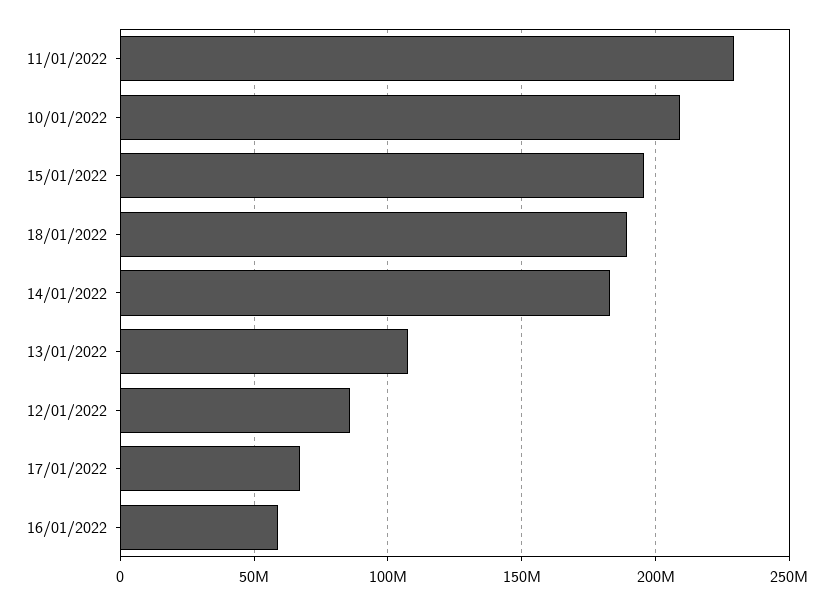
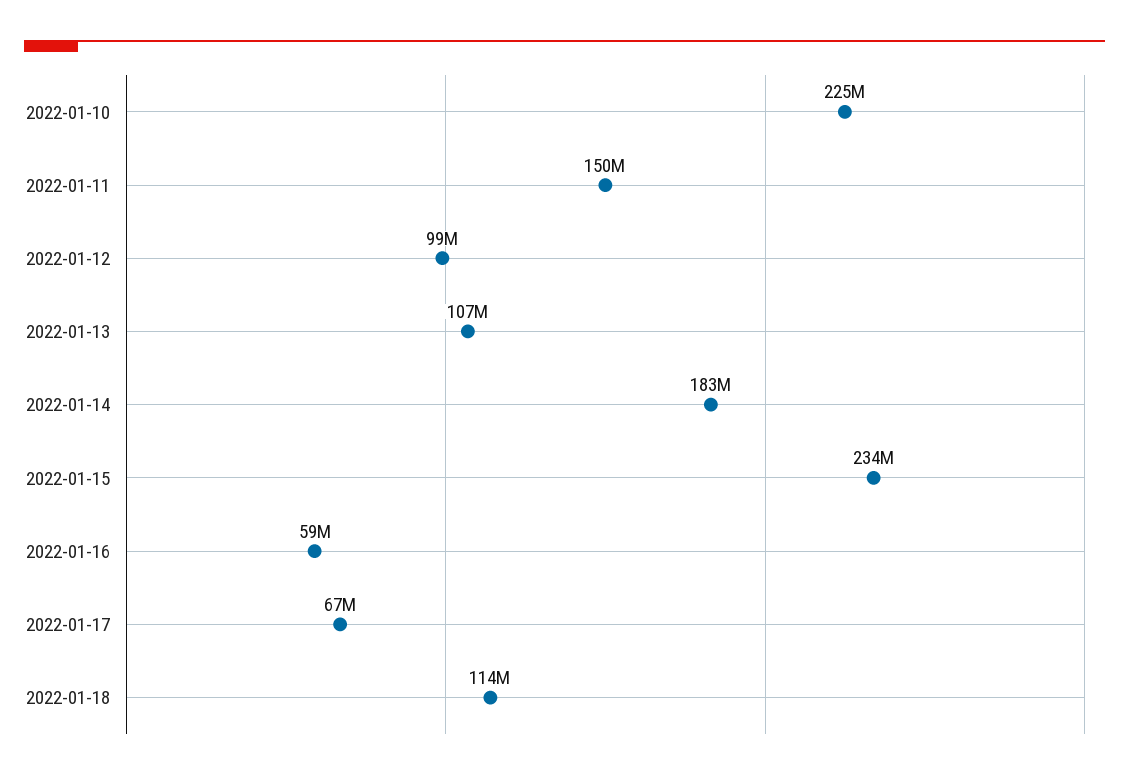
  {
-   "11/01/2022": 230000000,
+   "11/01/2022": 150000000,
-   "10/01/2022": 210000000,
+   "10/01/2022": 225000000,
-   "15/01/2022": 195000000,
+   "15/01/2022": 234000000,
-   "18/01/2022": 190000000,
+   "18/01/2022": 114000000,
    "14/01/2022": 183000000,
    "13/01/2022": 107000000,
-   "12/01/2022": 85000000,
+   "12/01/2022": 99000000,
    "17/01/2022": 67000000,
    "16/01/2022": 59000000
  }

